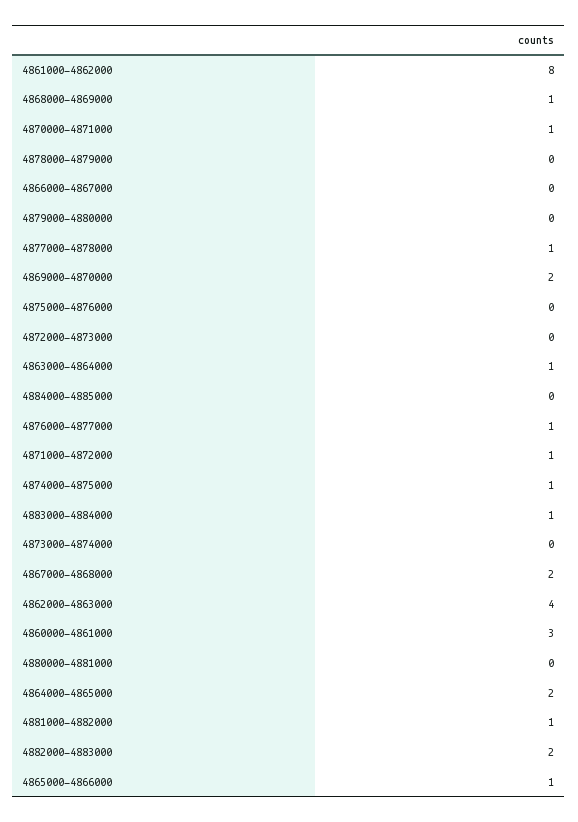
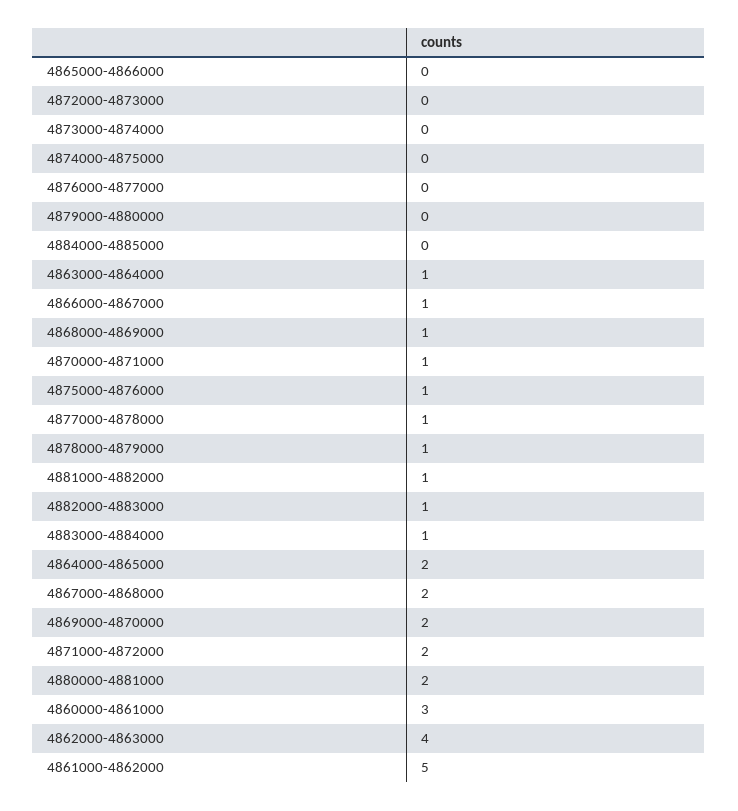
  {
-   "4861000-4862000": 8,
+   "4861000-4862000": 5,
    "4868000-4869000": 1,
    "4870000-4871000": 1,
-   "4878000-4879000": 0,
+   "4878000-4879000": 1,
-   "4866000-4867000": 0,
+   "4866000-4867000": 1,
    "4879000-4880000": 0,
    "4877000-4878000": 1,
    "4869000-4870000": 2,
-   "4875000-4876000": 0,
+   "4875000-4876000": 1,
    "4872000-4873000": 0,
    "4863000-4864000": 1,
    "4884000-4885000": 0,
-   "4876000-4877000": 1,
+   "4876000-4877000": 0,
-   "4871000-4872000": 1,
+   "4871000-4872000": 2,
-   "4874000-4875000": 1,
+   "4874000-4875000": 0,
    "4883000-4884000": 1,
    "4873000-4874000": 0,
    "4867000-4868000": 2,
    "4862000-4863000": 4,
    "4860000-4861000": 3,
-   "4880000-4881000": 0,
+   "4880000-4881000": 2,
    "4864000-4865000": 2,
    "4881000-4882000": 1,
-   "4882000-4883000": 2,
+   "4882000-4883000": 1,
-   "4865000-4866000": 1
+   "4865000-4866000": 0
  }

